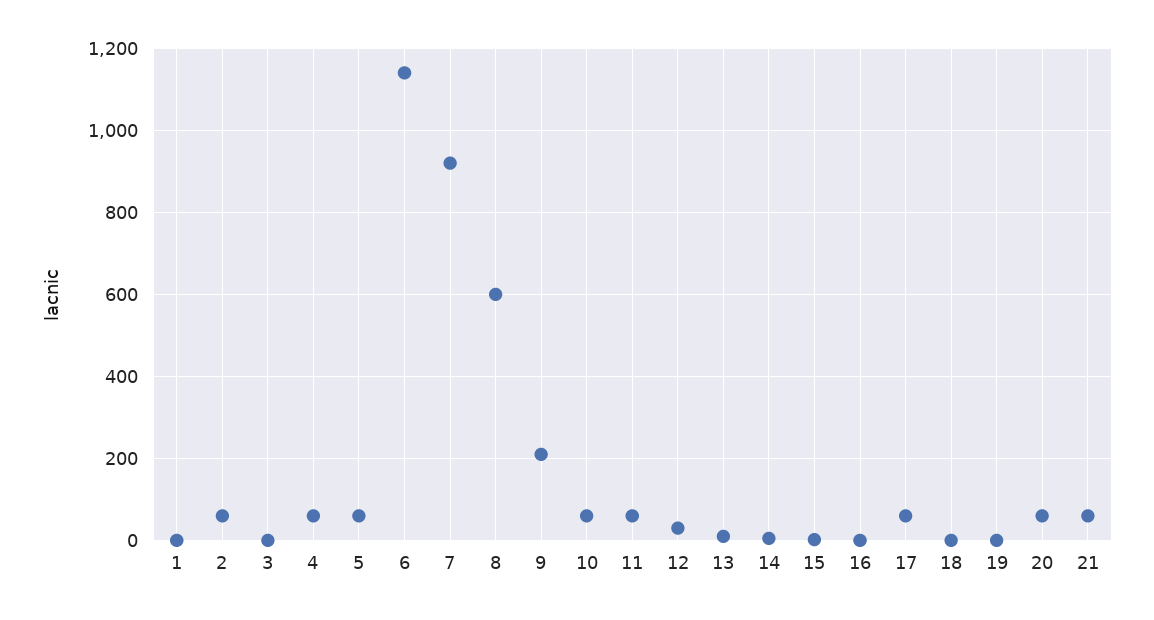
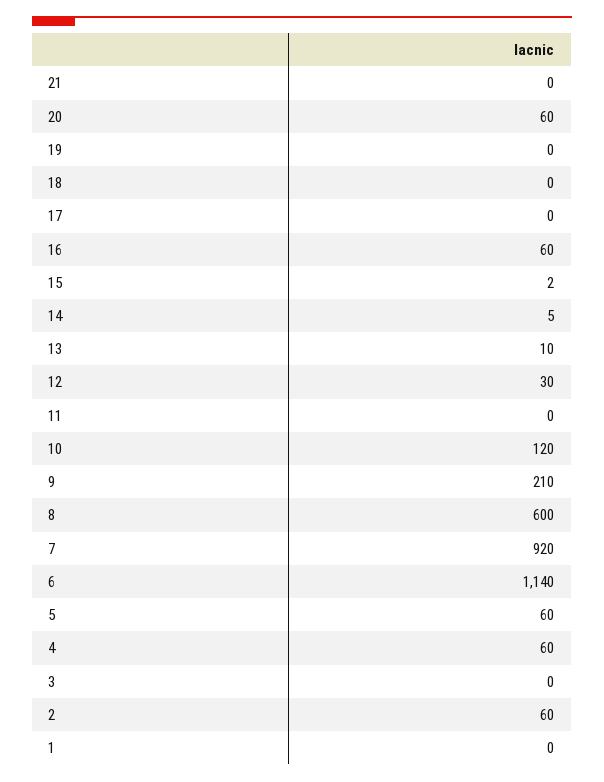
  {
    "1": 0,
    "2": 60,
    "3": 0,
    "4": 60,
    "5": 60,
    "6": 1140,
    "7": 920,
    "8": 600,
    "9": 210,
-   "10": 60,
+   "10": 120,
-   "11": 60,
+   "11": 0,
    "12": 30,
    "13": 10,
    "14": 5,
    "15": 2,
-   "16": 0,
+   "16": 60,
-   "17": 60,
+   "17": 0,
    "18": 0,
    "19": 0,
    "20": 60,
-   "21": 60
+   "21": 0
  }

